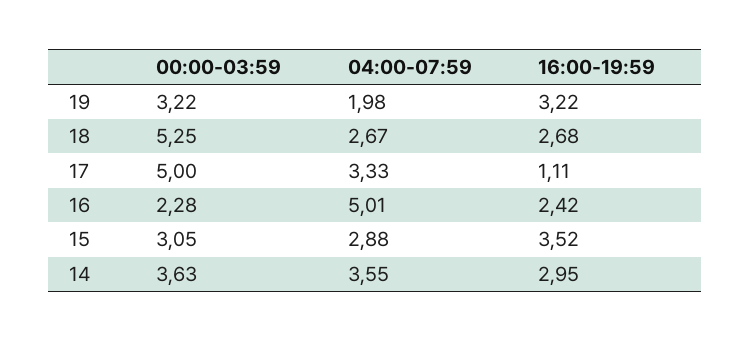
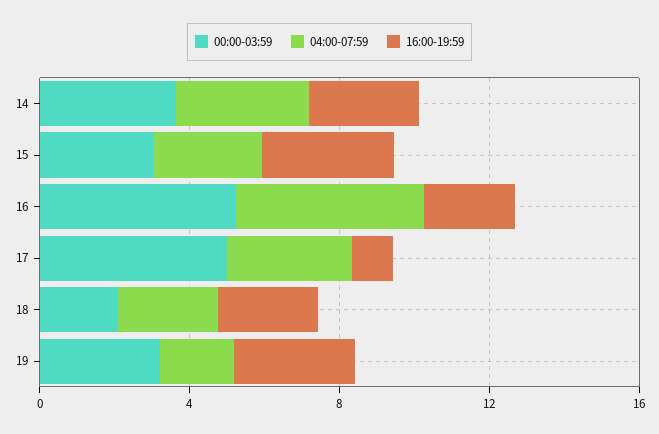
  {
    "00:00-03:59": {
      "19": 3.22,
-     "18": 5.25,
+     "18": 2,
      "17": 5,
-     "16": 2.28,
+     "16": 5,
      "15": 3.05,
      "14": 3.63
    },
    "04:00-07:59": {
      "19": 1.98,
      "18": 2.67,
      "17": 3.33,
      "16": 5.01,
      "15": 2.88,
      "14": 3.55
    },
    "16:00-19:59": {
      "19": 3.22,
      "18": 2.68,
      "17": 1.11,
      "16": 2.42,
      "15": 3.52,
      "14": 2.95
    }
  }

